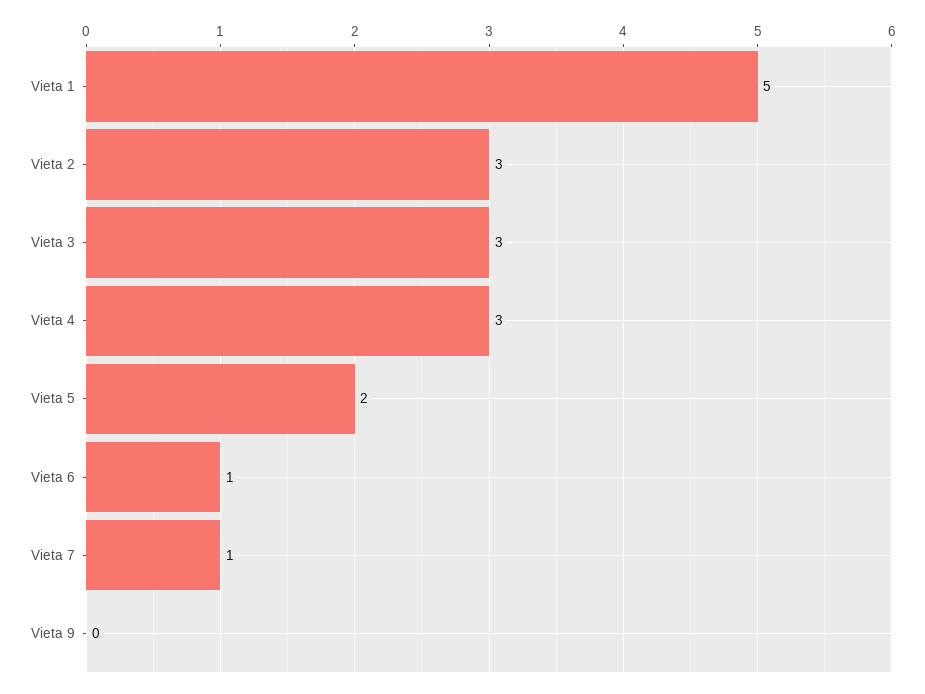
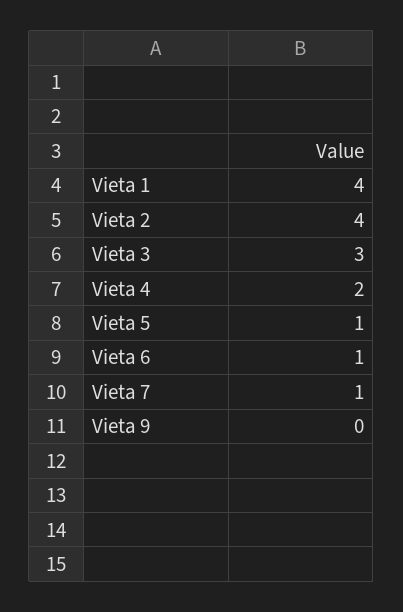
  {
-   "Vieta 1": 5,
+   "Vieta 1": 4,
-   "Vieta 2": 3,
+   "Vieta 2": 4,
    "Vieta 3": 3,
-   "Vieta 4": 3,
+   "Vieta 4": 2,
-   "Vieta 5": 2,
+   "Vieta 5": 1,
    "Vieta 6": 1,
    "Vieta 7": 1,
    "Vieta 9": 0
  }

